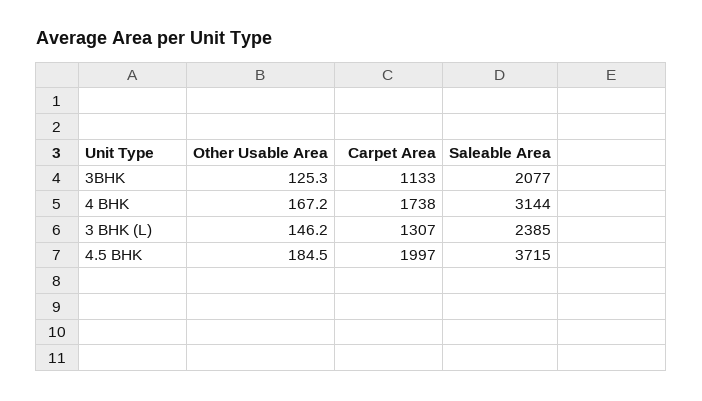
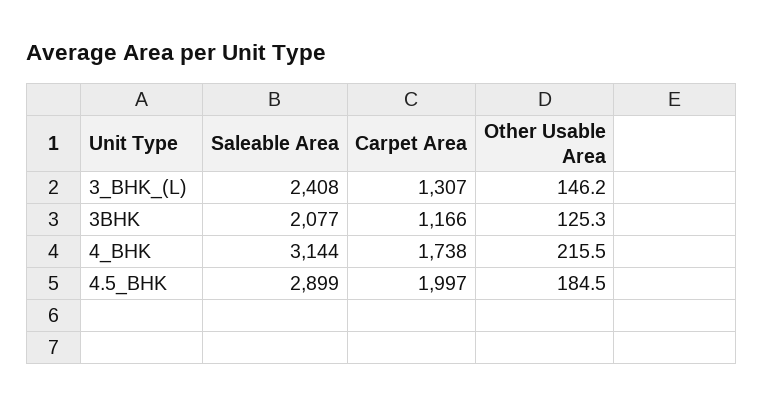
  {
    "Other Usable Area": {
      "3BHK": 125.3,
-     "4 BHK": 167.2,
+     "4 BHK": 215.5,
      "3 BHK (L)": 146.2,
      "4.5 BHK": 184.5
    },
    "Carpet Area": {
-     "3BHK": 1133,
+     "3BHK": 1166,
      "4 BHK": 1738,
      "3 BHK (L)": 1307,
      "4.5 BHK": 1997
    },
    "Saleable Area": {
      "3BHK": 2077,
      "4 BHK": 3144,
-     "3 BHK (L)": 2385,
+     "3 BHK (L)": 2408,
-     "4.5 BHK": 3715
+     "4.5 BHK": 2899
    }
  }

